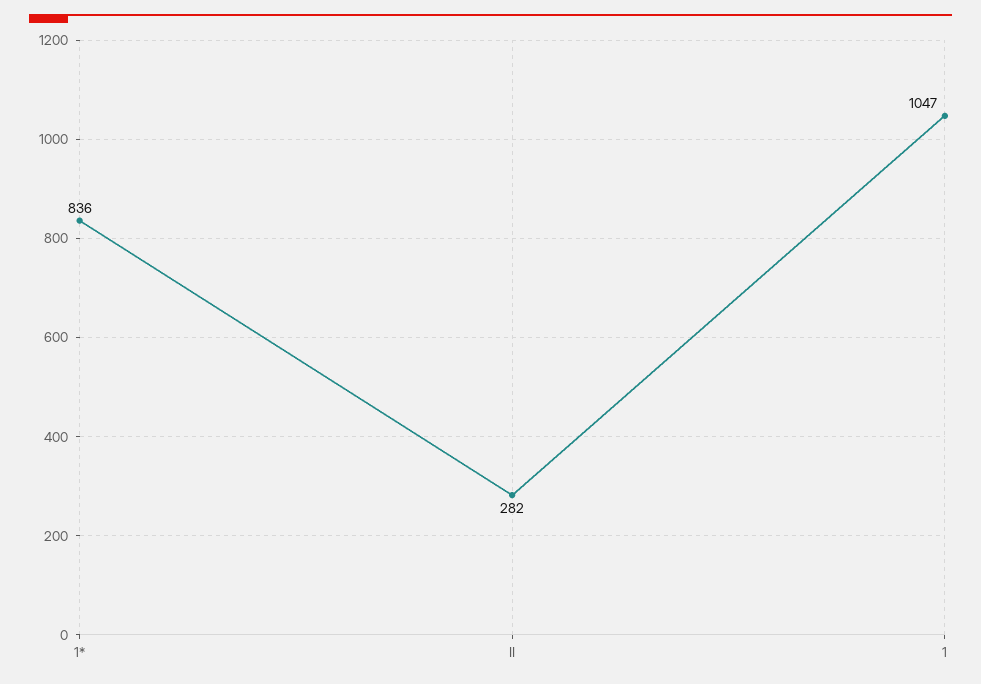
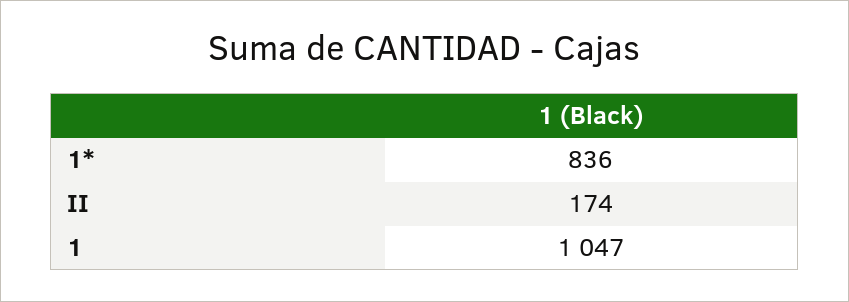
  {
    "1*": 836,
-   "II": 282,
+   "II": 174,
    "1": 1047
  }

